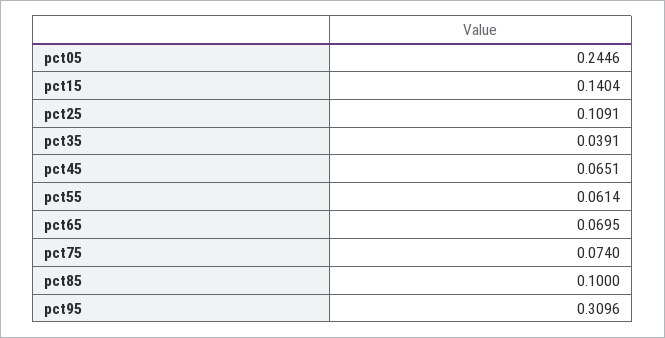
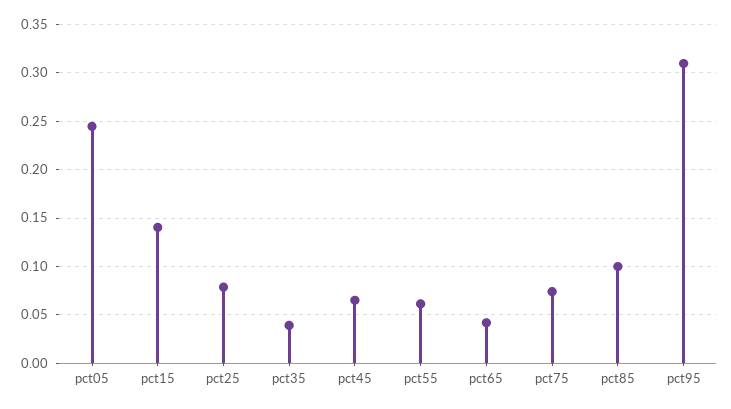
  {
    "pct05": 0.2446,
    "pct15": 0.1404,
-   "pct25": 0.1091,
+   "pct25": 0.08,
    "pct35": 0.0391,
    "pct45": 0.0651,
    "pct55": 0.0614,
-   "pct65": 0.0695,
+   "pct65": 0.04,
    "pct75": 0.074,
    "pct85": 0.1,
    "pct95": 0.3096
  }

